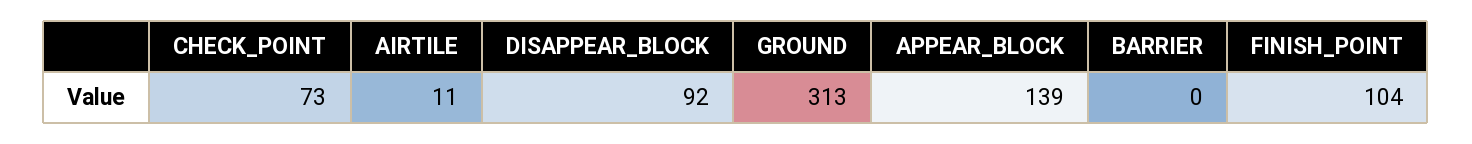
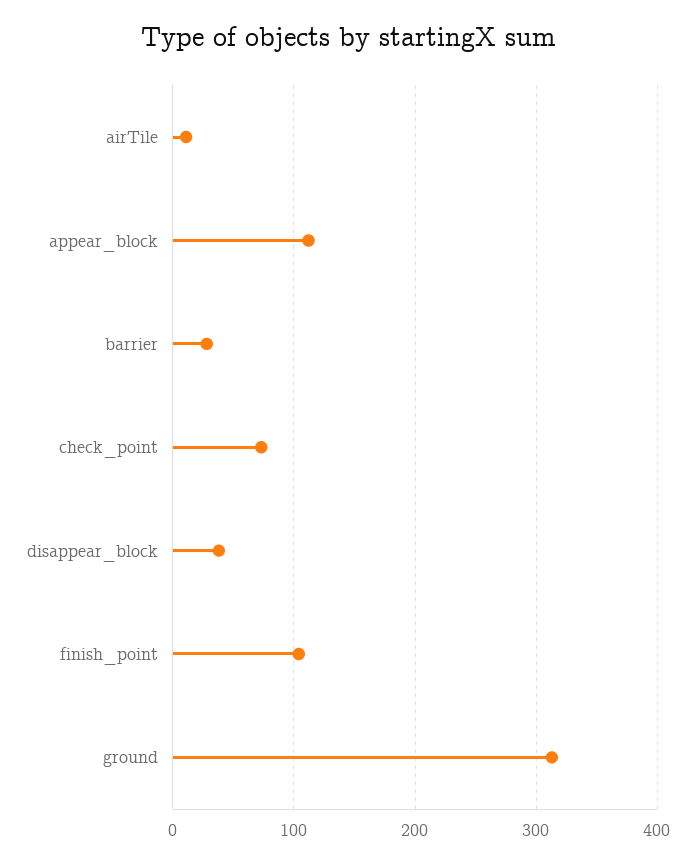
  {
    "CHECK_POINT": 73,
    "AIRTILE": 11,
-   "DISAPPEAR_BLOCK": 92,
+   "DISAPPEAR_BLOCK": 40,
    "GROUND": 313,
-   "APPEAR_BLOCK": 139,
+   "APPEAR_BLOCK": 110,
-   "BARRIER": 0,
+   "BARRIER": 30,
    "FINISH_POINT": 104
  }

